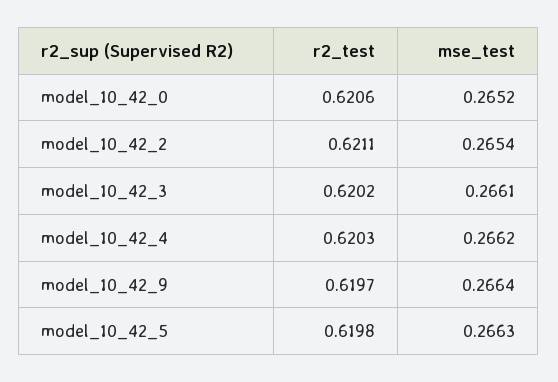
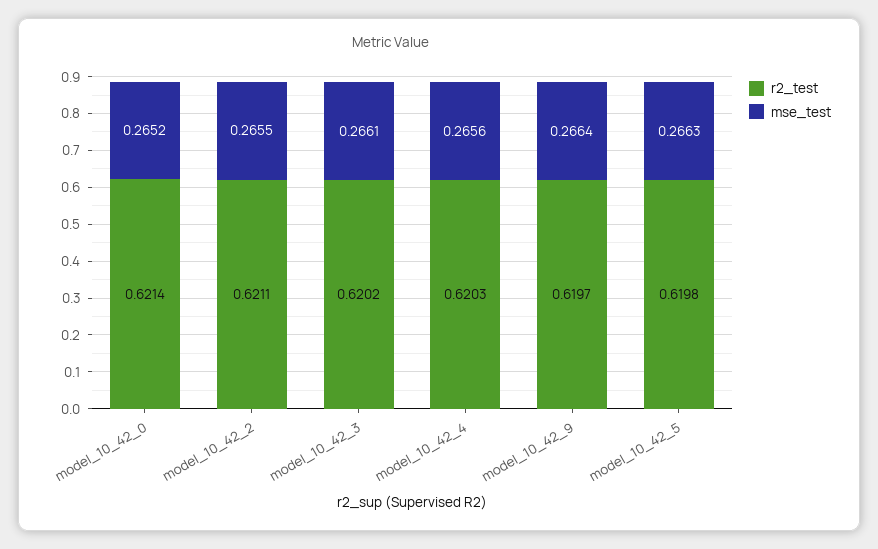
  {
    "r2_test": {
-     "model_10_42_0": 0.6206,
+     "model_10_42_0": 0.6214,
      "model_10_42_2": 0.6211,
      "model_10_42_3": 0.6202,
      "model_10_42_4": 0.6203,
      "model_10_42_9": 0.6197,
      "model_10_42_5": 0.6198
    },
    "mse_test": {
      "model_10_42_0": 0.2652,
-     "model_10_42_2": 0.2654,
+     "model_10_42_2": 0.2655,
      "model_10_42_3": 0.2661,
-     "model_10_42_4": 0.2662,
+     "model_10_42_4": 0.2656,
      "model_10_42_9": 0.2664,
      "model_10_42_5": 0.2663
    }
  }

